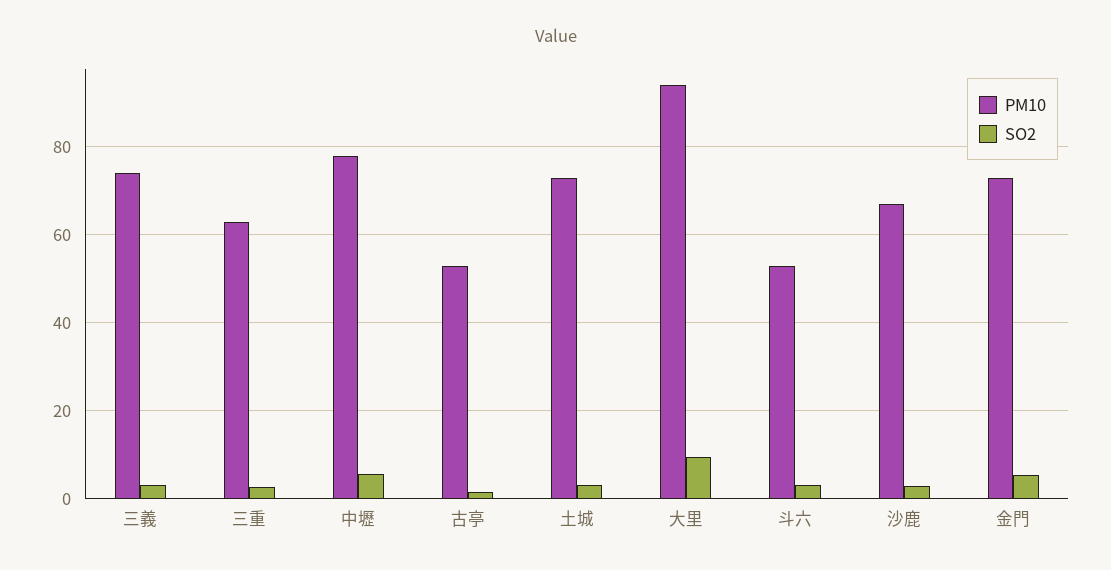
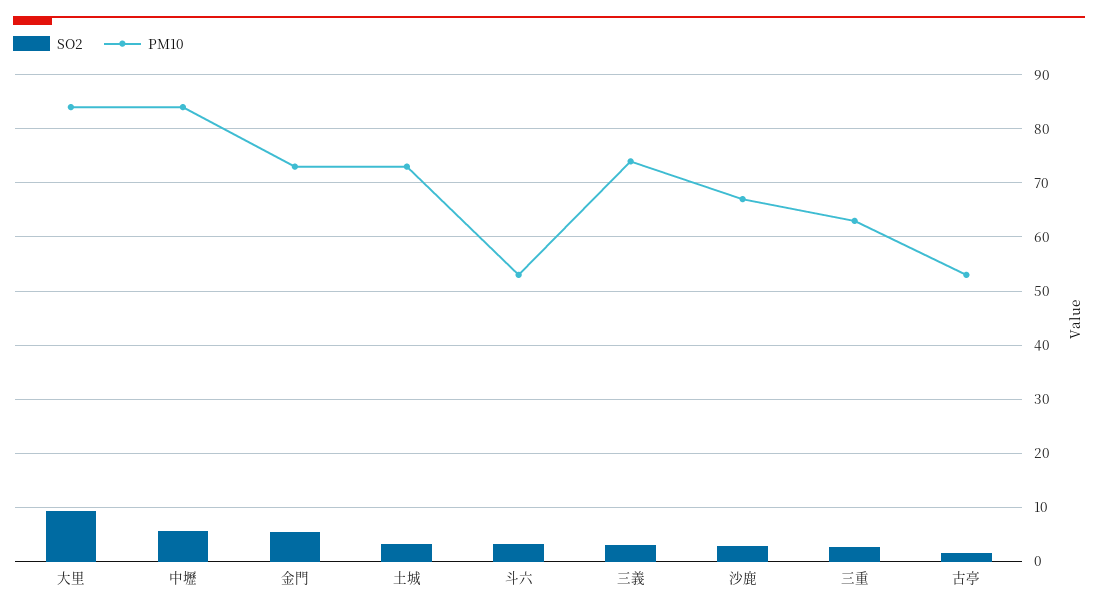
  {
    "PM10": {
      "三義": 74,
      "三重": 64,
-     "中壢": 78,
+     "中壢": 84,
      "古亭": 54,
      "土城": 74,
-     "大里": 94,
+     "大里": 84,
      "斗六": 54,
      "沙鹿": 68,
      "金門": 74
    },
    "SO2": {
      "三義": 4,
      "三重": 2,
      "中壢": 6,
      "古亭": 2,
      "土城": 4,
      "大里": 10,
      "斗六": 4,
      "沙鹿": 2,
      "金門": 6
    }
  }

